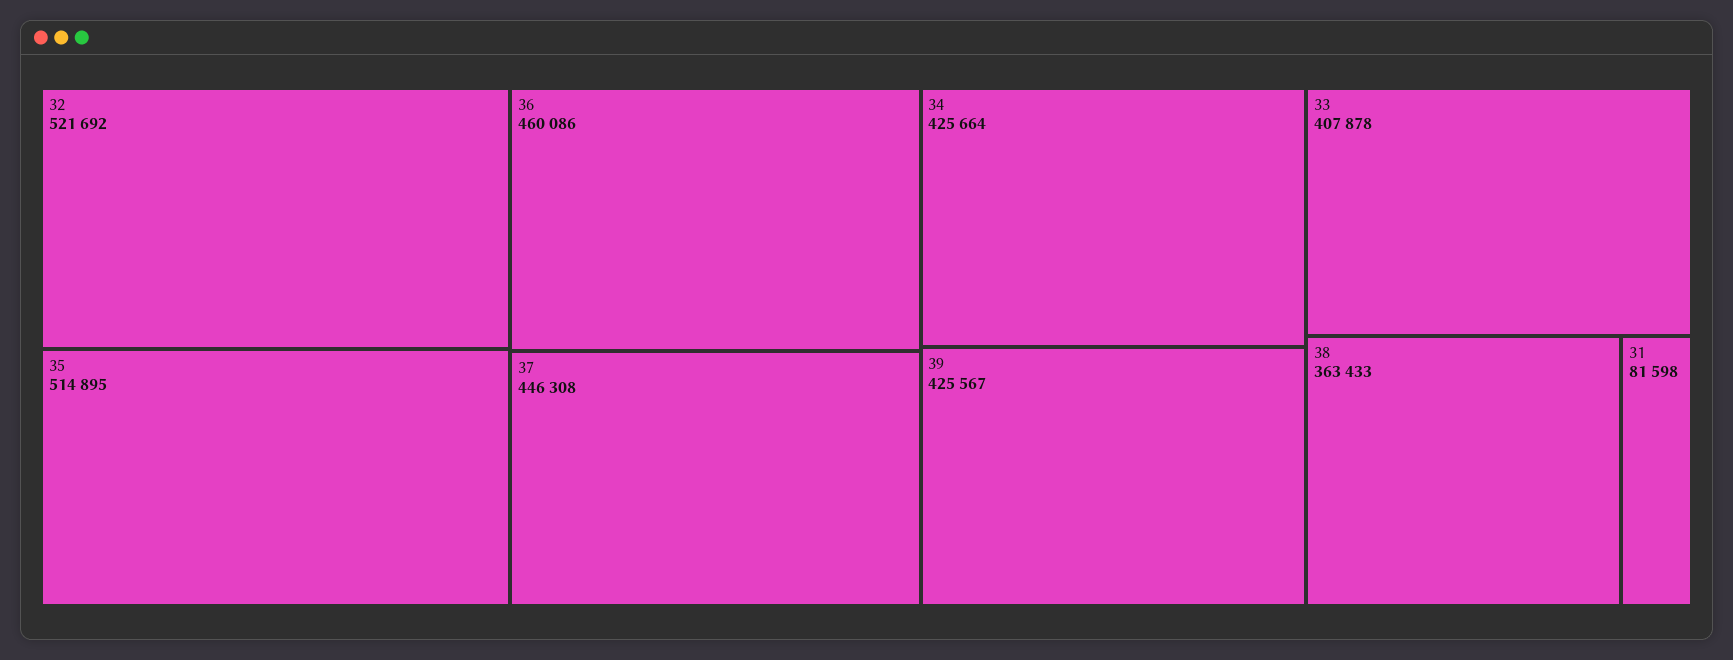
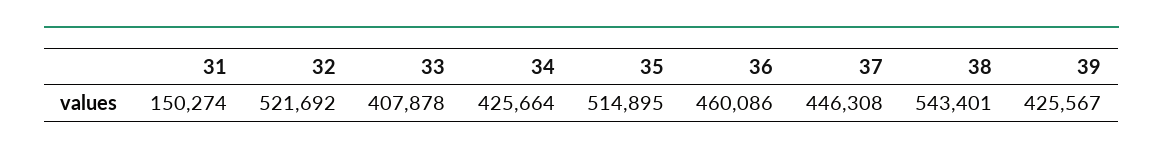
  {
    "32": 521692,
    "35": 514895,
    "36": 460086,
    "37": 446308,
    "34": 425664,
    "39": 425567,
    "33": 407878,
-   "38": 363433,
+   "38": 543401,
-   "31": 81598
+   "31": 150274
  }

